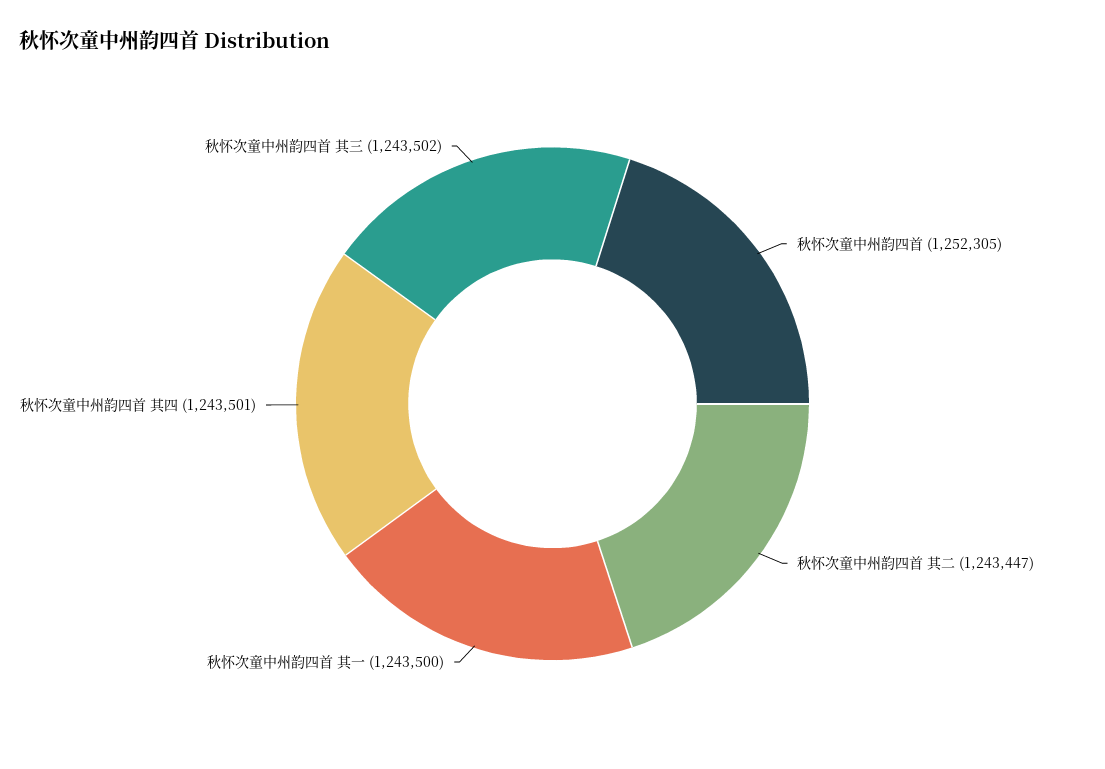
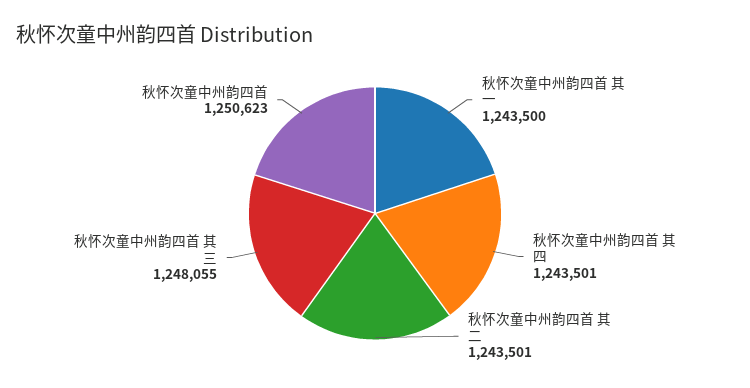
  {
-   "秋怀次童中州韵四首": 1252305,
+   "秋怀次童中州韵四首": 1250623,
-   "秋怀次童中州韵四首 其二": 1243447,
+   "秋怀次童中州韵四首 其二": 1243501,
    "秋怀次童中州韵四首 其一": 1243500,
    "秋怀次童中州韵四首 其四": 1243501,
-   "秋怀次童中州韵四首 其三": 1243502
+   "秋怀次童中州韵四首 其三": 1248055
  }

